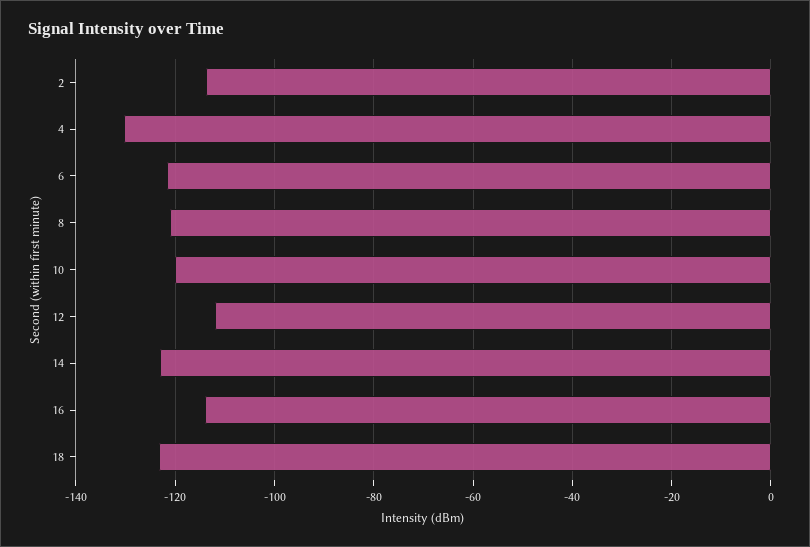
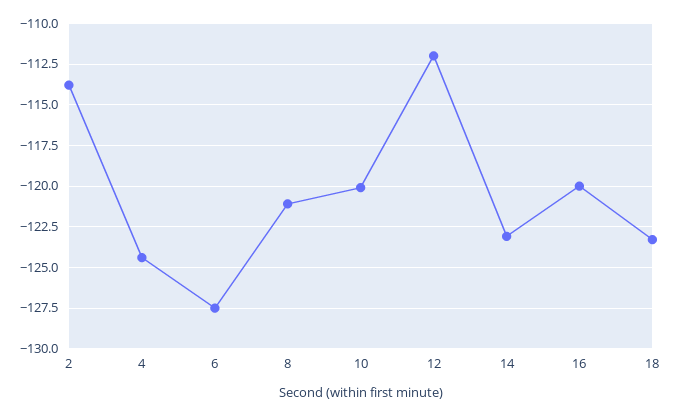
  {
    "2": -114,
-   "4": -130,
+   "4": -124.5,
-   "6": -122,
+   "6": -127.5,
    "8": -121,
    "10": -120,
    "12": -112,
    "14": -123,
-   "16": -114,
+   "16": -120,
    "18": -123.5
  }

